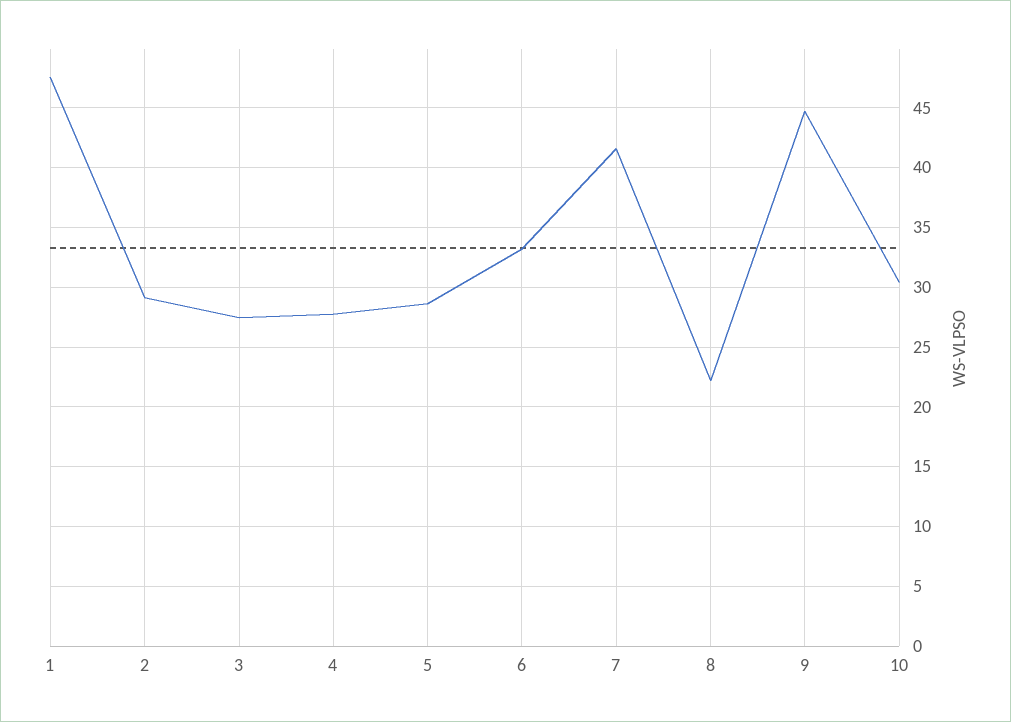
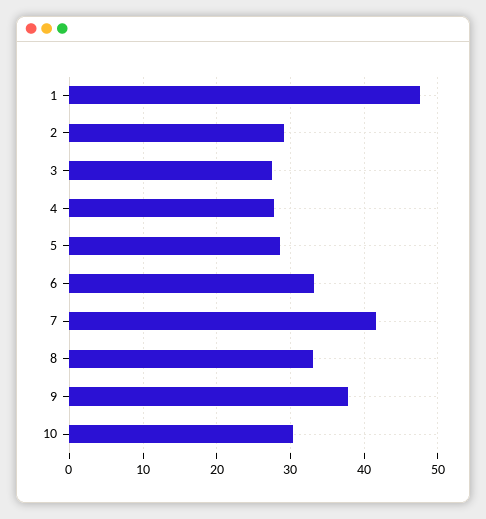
  {
    "1": 48,
    "2": 29,
    "3": 27,
    "4": 28,
    "5": 29,
    "6": 33,
    "7": 42,
-   "8": 22,
+   "8": 33,
-   "9": 45,
+   "9": 38,
    "10": 30
  }

